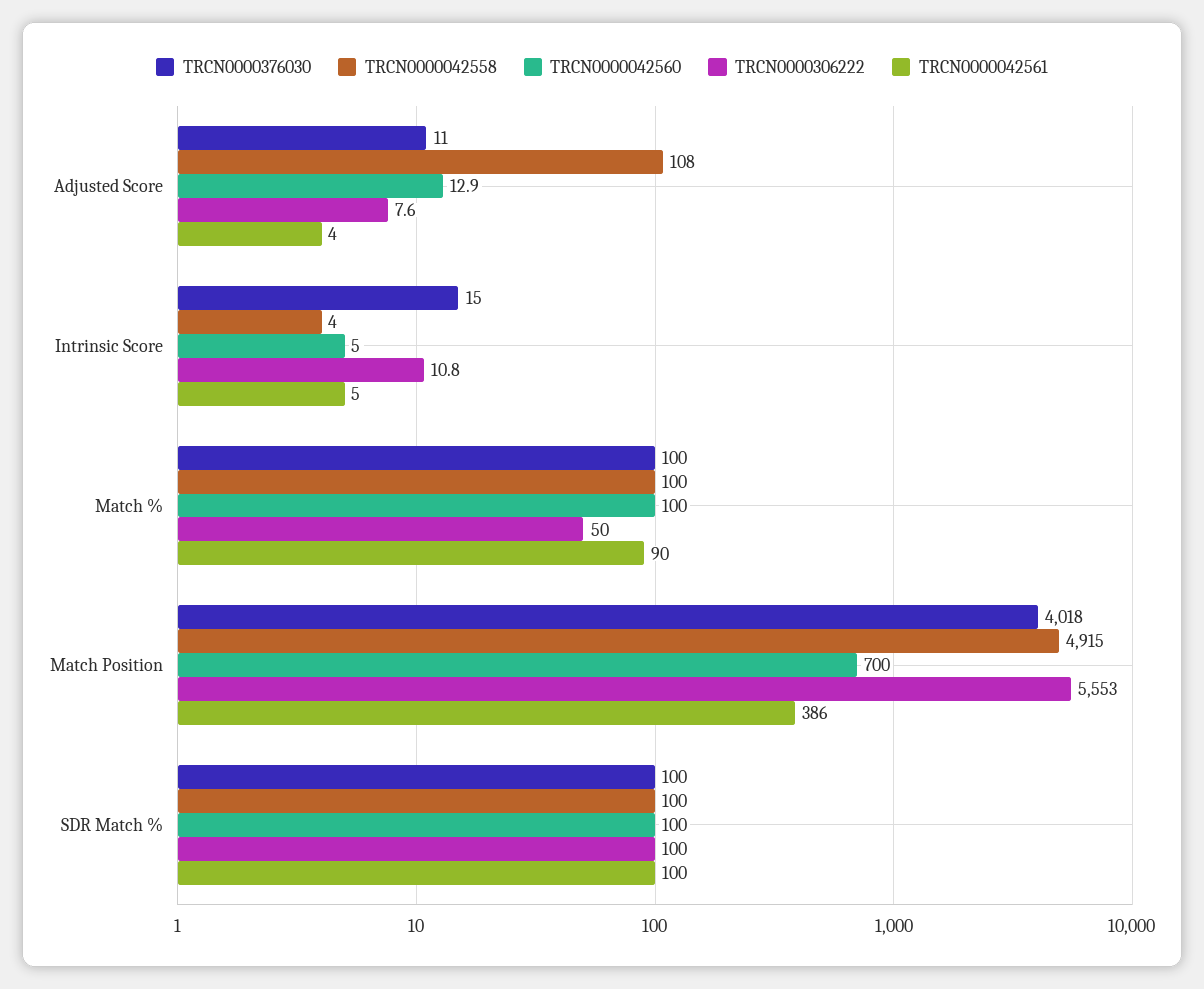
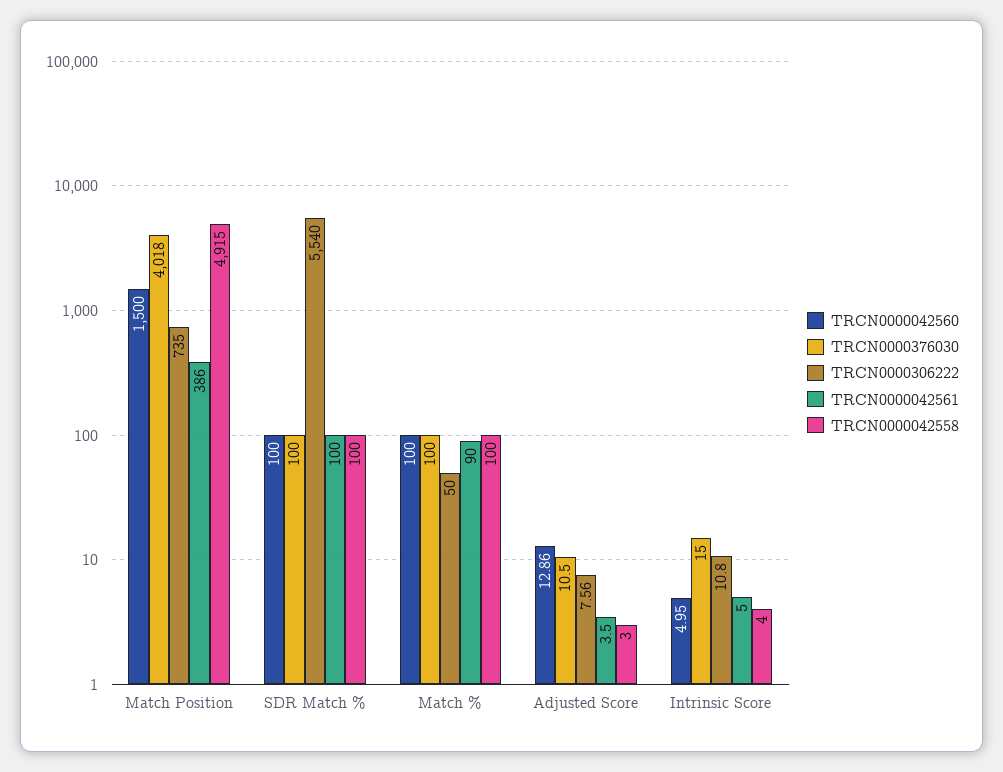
  {
    "TRCN0000376030": {
      "Adjusted Score": 10.5,
      "Intrinsic Score": 15,
      "Match %": 100,
      "Match Position": 4018,
      "SDR Match %": 100
    },
    "TRCN0000042558": {
-     "Adjusted Score": 108,
+     "Adjusted Score": 3,
      "Intrinsic Score": 4,
      "Match %": 100,
      "Match Position": 4915,
      "SDR Match %": 100
    },
    "TRCN0000042560": {
      "Adjusted Score": 12.86,
      "Intrinsic Score": 4.95,
      "Match %": 100,
-     "Match Position": 700,
+     "Match Position": 1500,
      "SDR Match %": 100
    },
    "TRCN0000306222": {
      "Adjusted Score": 7.56,
      "Intrinsic Score": 10.8,
      "Match %": 50,
-     "Match Position": 5553,
+     "Match Position": 735,
-     "SDR Match %": 100
+     "SDR Match %": 5540
    },
    "TRCN0000042561": {
      "Adjusted Score": 3.5,
      "Intrinsic Score": 5,
      "Match %": 90,
      "Match Position": 386,
      "SDR Match %": 100
    }
  }

